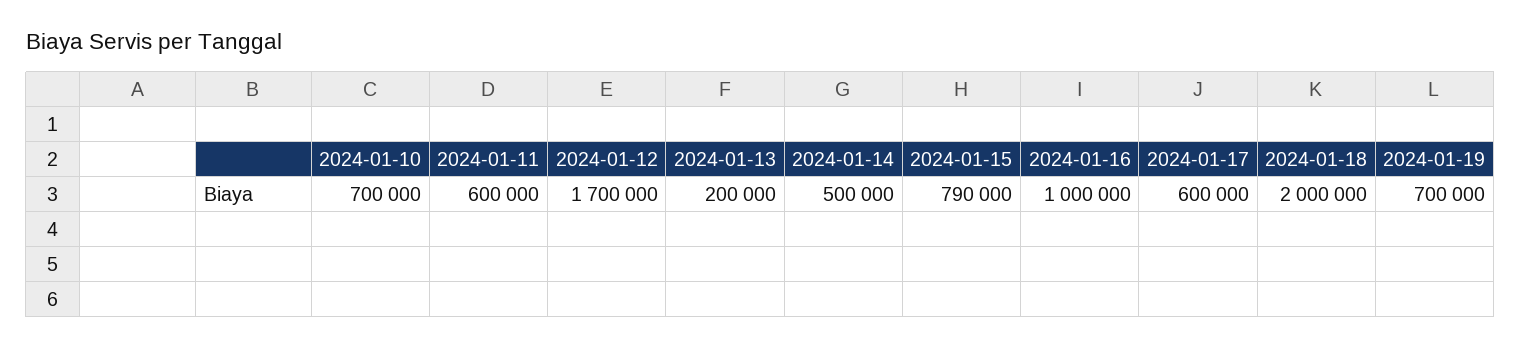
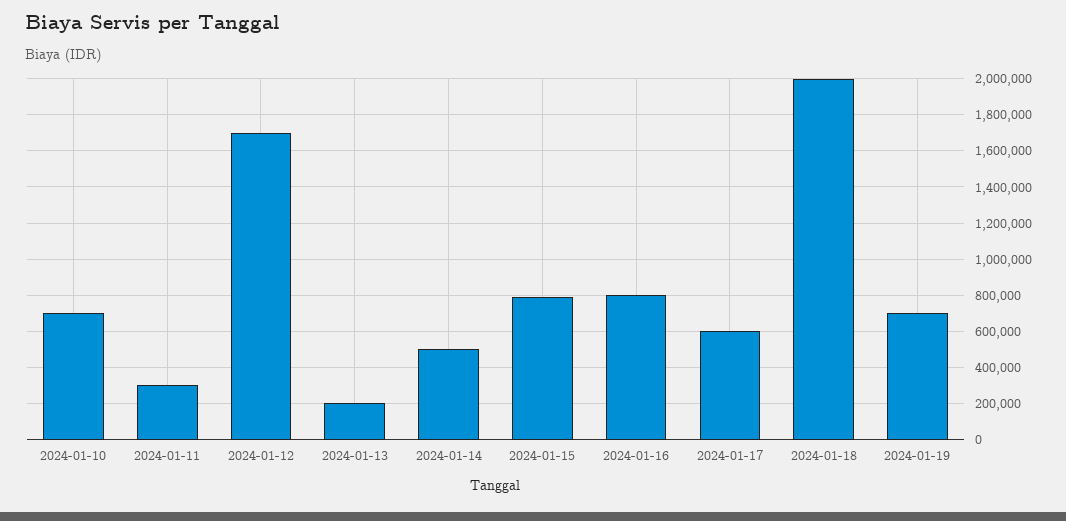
  {
    "2024-01-10": 700000,
-   "2024-01-11": 600000,
+   "2024-01-11": 300000,
    "2024-01-12": 1700000,
    "2024-01-13": 200000,
    "2024-01-14": 500000,
    "2024-01-15": 790000,
-   "2024-01-16": 1000000,
+   "2024-01-16": 800000,
    "2024-01-17": 600000,
    "2024-01-18": 2000000,
    "2024-01-19": 700000
  }

